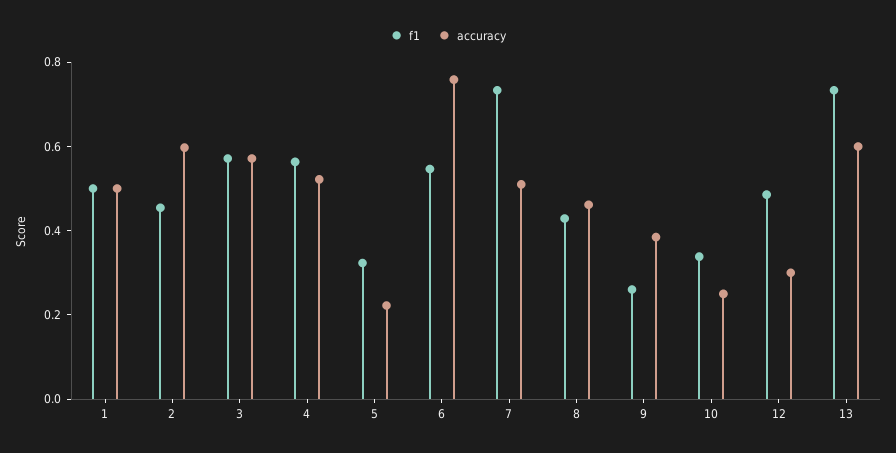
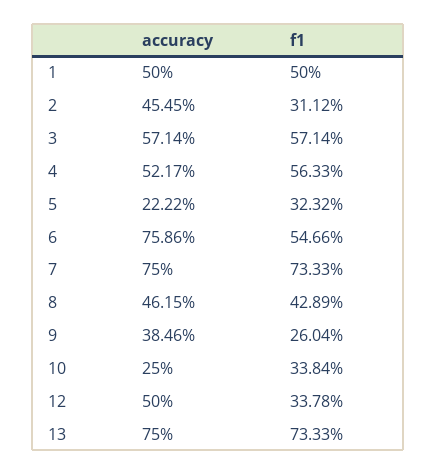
  {
    "f1": {
      "1": 0.5,
-     "2": 0.45,
+     "2": 0.3112,
      "3": 0.5714,
      "4": 0.5633,
      "5": 0.3232,
      "6": 0.5466,
      "7": 0.7333,
      "8": 0.4289,
      "9": 0.2604,
      "10": 0.3384,
-     "12": 0.5,
+     "12": 0.3378,
      "13": 0.7333
    },
    "accuracy": {
      "1": 0.5,
-     "2": 0.6,
+     "2": 0.4545,
      "3": 0.5714,
      "4": 0.5217,
      "5": 0.2222,
      "6": 0.7586,
-     "7": 0.5,
+     "7": 0.75,
      "8": 0.4615,
      "9": 0.3846,
      "10": 0.25,
-     "12": 0.3,
+     "12": 0.5,
-     "13": 0.6
+     "13": 0.75
    }
  }

